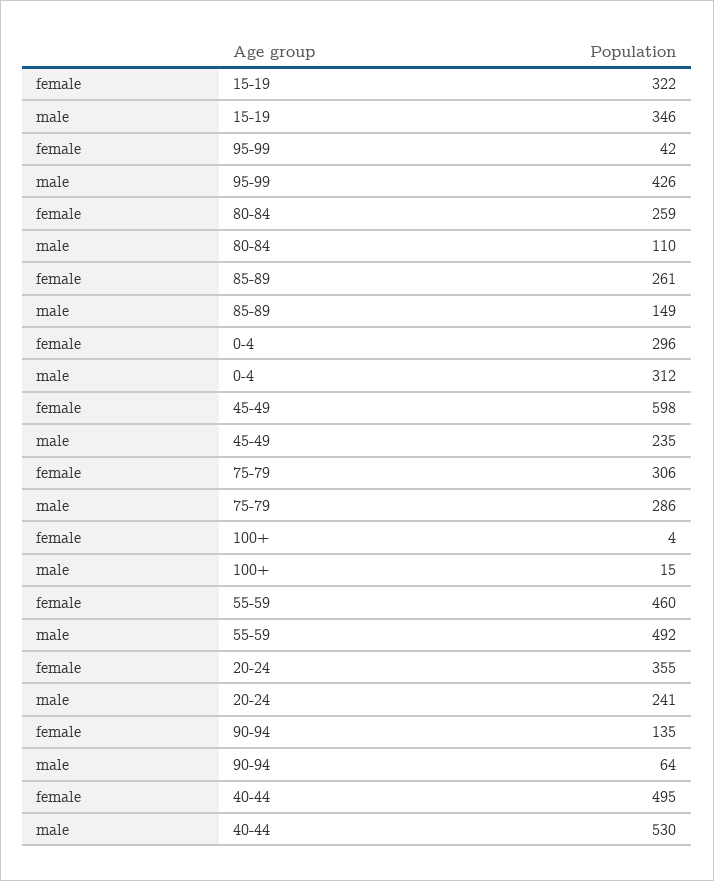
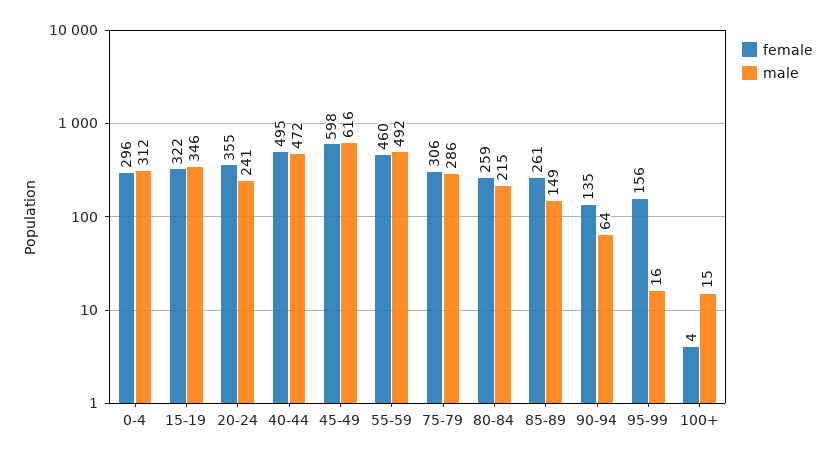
  {
    "female": {
      "15-19": 322,
-     "95-99": 42,
+     "95-99": 156,
      "80-84": 259,
      "85-89": 261,
      "0-4": 296,
      "45-49": 598,
      "75-79": 306,
      "100+": 4,
      "55-59": 460,
      "20-24": 355,
      "90-94": 135,
      "40-44": 495
    },
    "male": {
      "15-19": 346,
-     "95-99": 426,
+     "95-99": 16,
-     "80-84": 110,
+     "80-84": 215,
      "85-89": 149,
      "0-4": 312,
-     "45-49": 235,
+     "45-49": 616,
      "75-79": 286,
      "100+": 15,
      "55-59": 492,
      "20-24": 241,
      "90-94": 64,
-     "40-44": 530
+     "40-44": 472
    }
  }

